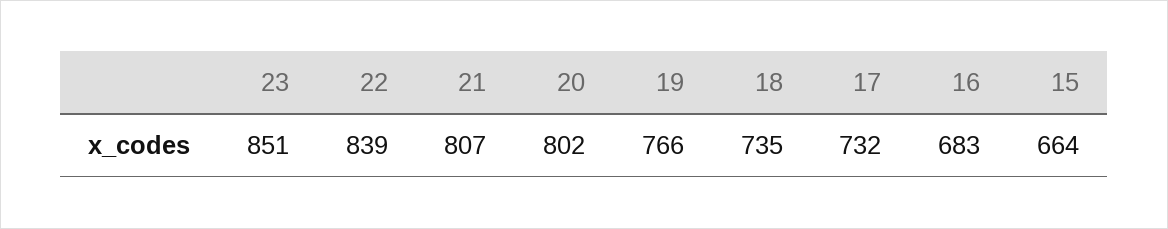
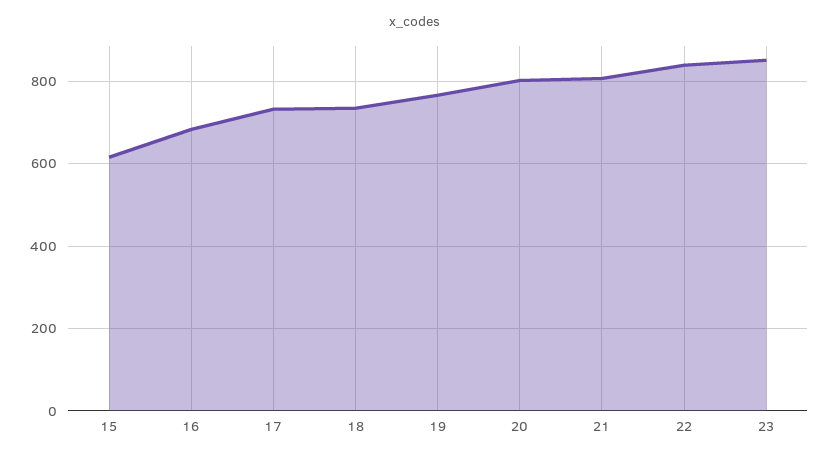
  {
    "23": 851,
    "22": 839,
    "21": 807,
    "20": 802,
    "19": 766,
    "18": 735,
    "17": 732,
    "16": 683,
-   "15": 664
+   "15": 620
  }

